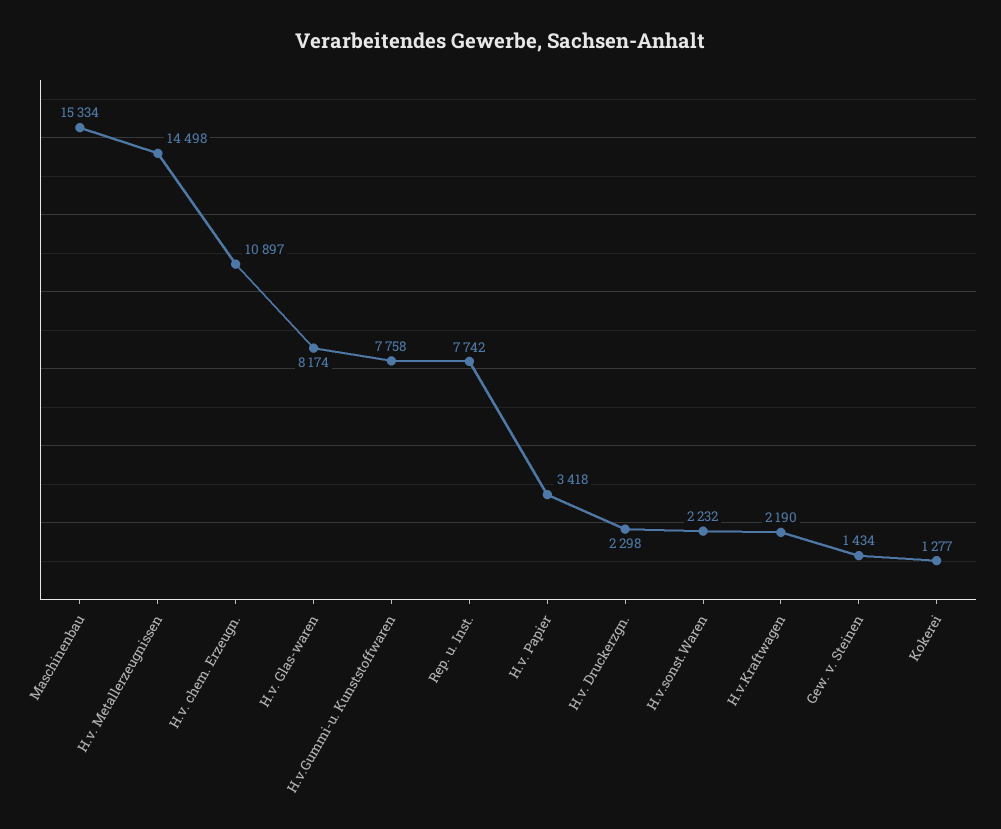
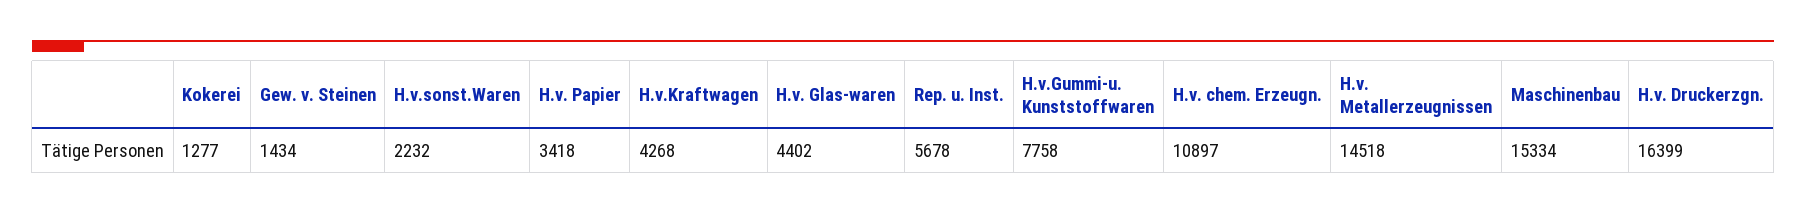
  {
    "Maschinenbau": 15334,
-   "H.v. Metallerzeugnissen": 14498,
+   "H.v. Metallerzeugnissen": 14518,
    "H.v. chem. Erzeugn.": 10897,
-   "H.v. Glas-waren": 8174,
+   "H.v. Glas-waren": 4402,
    "H.v.Gummi-u. Kunststoffwaren": 7758,
-   "Rep. u. Inst.": 7742,
+   "Rep. u. Inst.": 5678,
    "H.v. Papier": 3418,
-   "H.v. Druckerzgn.": 2298,
+   "H.v. Druckerzgn.": 16399,
    "H.v.sonst.Waren": 2232,
-   "H.v.Kraftwagen": 2190,
+   "H.v.Kraftwagen": 4268,
    "Gew. v. Steinen": 1434,
    "Kokerei": 1277
  }

